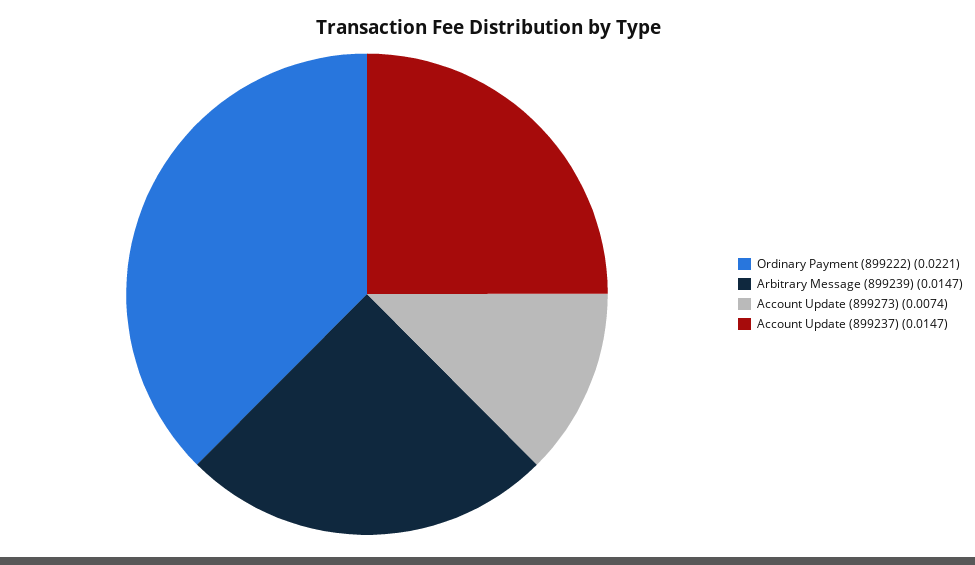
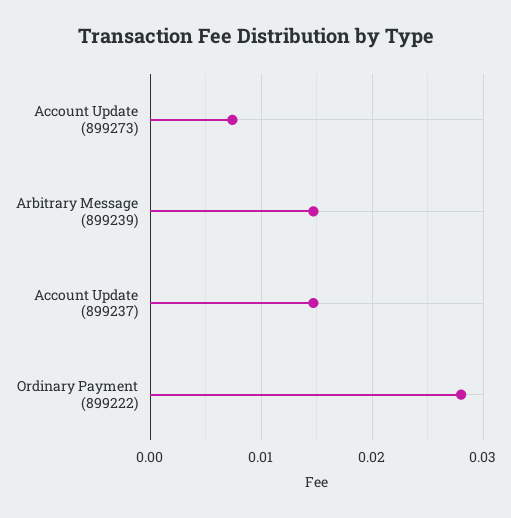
  {
-   "Ordinary Payment (899222)": 0.0221,
+   "Ordinary Payment (899222)": 0.028,
    "Arbitrary Message (899239)": 0.0147,
    "Account Update (899273)": 0.0074,
    "Account Update (899237)": 0.0147
  }

